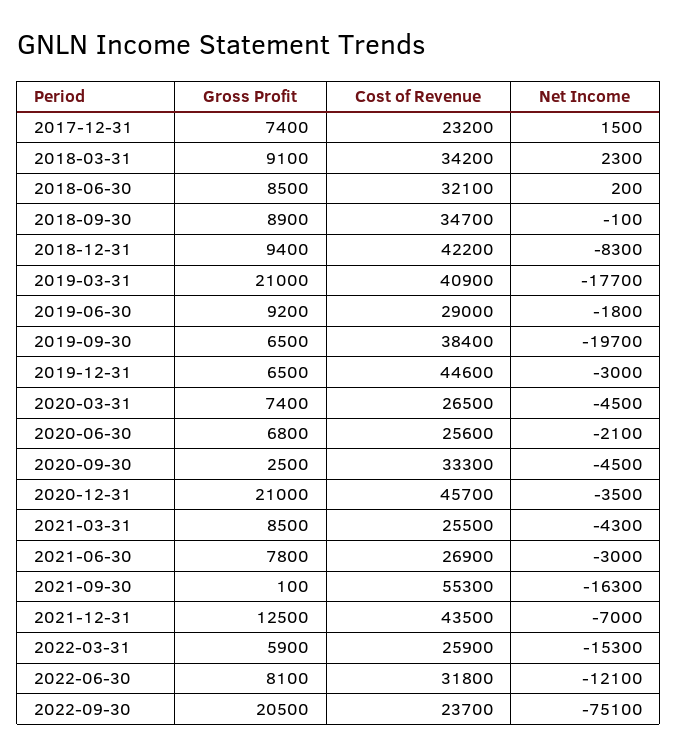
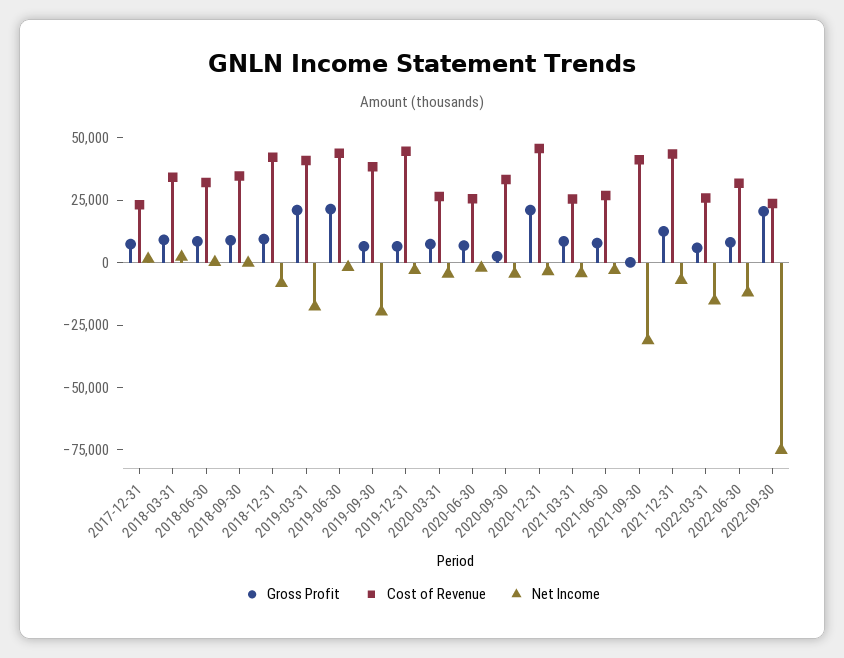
  {
    "Gross Profit": {
      "2017-12-31": 7400,
      "2018-03-31": 9100,
      "2018-06-30": 8500,
      "2018-09-30": 8900,
      "2018-12-31": 9400,
      "2019-03-31": 21000,
-     "2019-06-30": 9200,
+     "2019-06-30": 20000,
      "2019-09-30": 6500,
      "2019-12-31": 6500,
      "2020-03-31": 7400,
      "2020-06-30": 6800,
      "2020-09-30": 2500,
      "2020-12-31": 21000,
      "2021-03-31": 8500,
      "2021-06-30": 7800,
      "2021-09-30": 100,
      "2021-12-31": 12500,
      "2022-03-31": 5900,
      "2022-06-30": 8100,
      "2022-09-30": 20500
    },
    "Cost of Revenue": {
      "2017-12-31": 23200,
      "2018-03-31": 34200,
      "2018-06-30": 32100,
      "2018-09-30": 34700,
      "2018-12-31": 42200,
      "2019-03-31": 40900,
-     "2019-06-30": 29000,
+     "2019-06-30": 45000,
      "2019-09-30": 38400,
      "2019-12-31": 44600,
      "2020-03-31": 26500,
      "2020-06-30": 25600,
      "2020-09-30": 33300,
      "2020-12-31": 45700,
      "2021-03-31": 25500,
      "2021-06-30": 26900,
-     "2021-09-30": 55300,
+     "2021-09-30": 40000,
      "2021-12-31": 43500,
      "2022-03-31": 25900,
      "2022-06-30": 31800,
      "2022-09-30": 23700
    },
    "Net Income": {
      "2017-12-31": 1500,
      "2018-03-31": 2300,
      "2018-06-30": 200,
      "2018-09-30": -100,
      "2018-12-31": -8300,
      "2019-03-31": -17700,
      "2019-06-30": -1800,
      "2019-09-30": -19700,
      "2019-12-31": -3000,
      "2020-03-31": -4500,
      "2020-06-30": -2100,
      "2020-09-30": -4500,
      "2020-12-31": -3500,
      "2021-03-31": -4300,
      "2021-06-30": -3000,
-     "2021-09-30": -16300,
+     "2021-09-30": -30000,
      "2021-12-31": -7000,
      "2022-03-31": -15300,
      "2022-06-30": -12100,
      "2022-09-30": -75100
    }
  }

